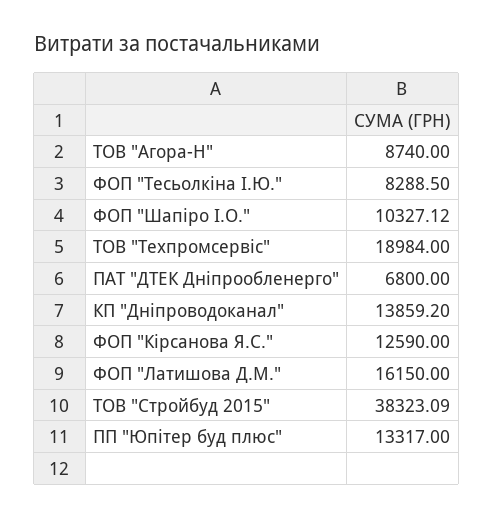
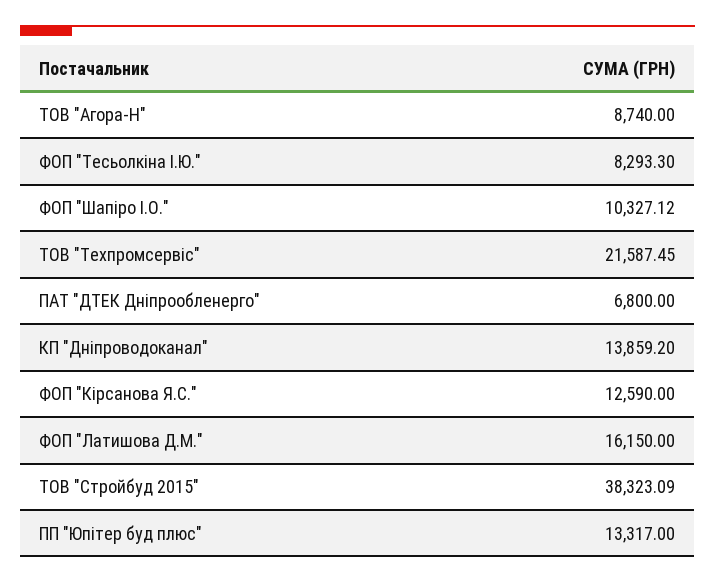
  {
    "ТОВ \"Агора-Н\"": 8740,
-   "ФОП \"Тесьолкіна І.Ю.\"": 8288.5,
+   "ФОП \"Тесьолкіна І.Ю.\"": 8293.3,
    "ФОП \"Шапіро І.О.\"": 10327.12,
-   "ТОВ \"Техпромсервіс\"": 18984,
+   "ТОВ \"Техпромсервіс\"": 21587.45,
    "ПАТ \"ДТЕК Дніпрообленерго\"": 6800,
    "КП \"Дніпроводоканал\"": 13859.2,
    "ФОП \"Кірсанова Я.С.\"": 12590,
    "ФОП \"Латишова Д.М.\"": 16150,
    "ТОВ \"Стройбуд 2015\"": 38323.09,
    "ПП \"Юпітер буд плюс\"": 13317
  }

